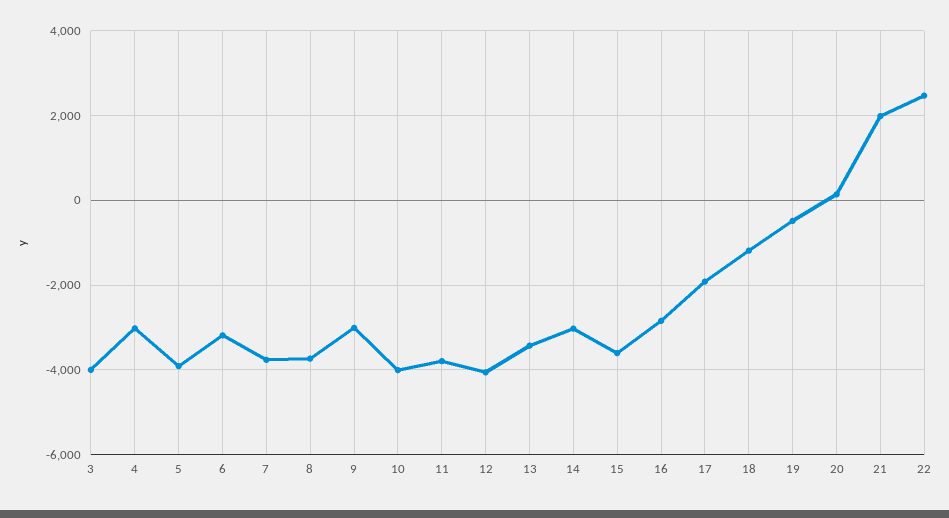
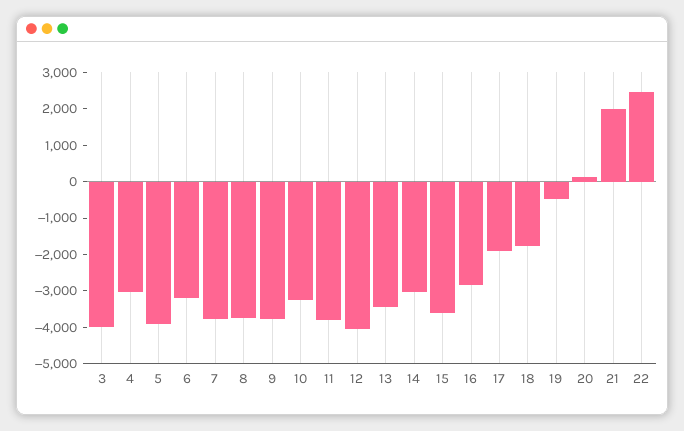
  {
    "3": -4000,
    "4": -3000,
    "5": -4000,
    "6": -3200,
    "7": -3800,
    "8": -3800,
-   "9": -3000,
+   "9": -3750,
-   "10": -4000,
+   "10": -3250,
    "11": -3800,
    "12": -4000,
    "13": -3400,
    "14": -3000,
    "15": -3600,
    "16": -2800,
    "17": -2000,
-   "18": -1200,
+   "18": -1750,
    "19": -400,
    "20": 200,
    "21": 2000,
    "22": 2400
  }

